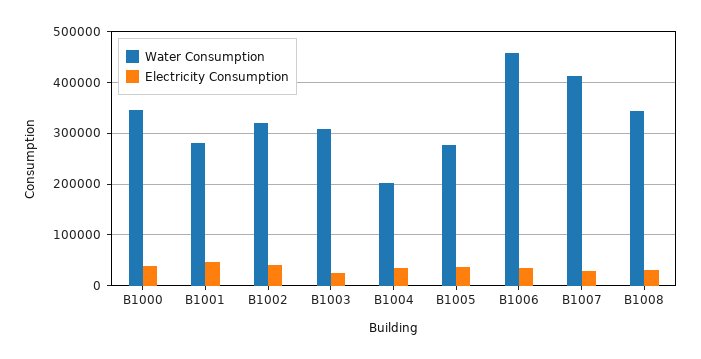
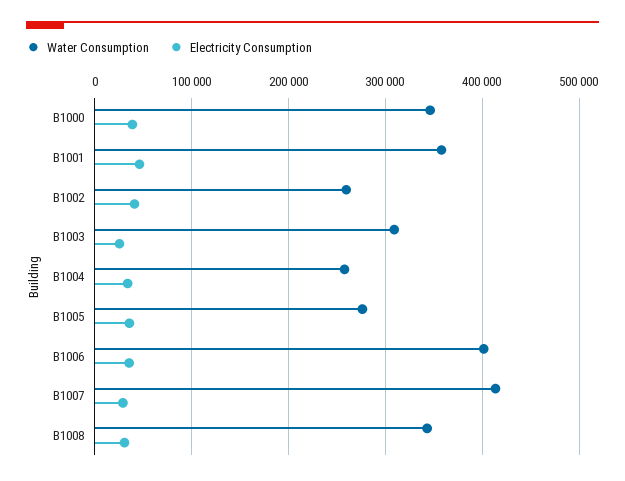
  {
    "Water Consumption": {
      "B1000": 350000,
-     "B1001": 280000,
+     "B1001": 360000,
-     "B1002": 320000,
+     "B1002": 260000,
      "B1003": 310000,
-     "B1004": 200000,
+     "B1004": 260000,
      "B1005": 280000,
-     "B1006": 460000,
+     "B1006": 400000,
      "B1007": 410000,
      "B1008": 340000
    },
    "Electricity Consumption": {
      "B1000": 40000,
      "B1001": 50000,
      "B1002": 40000,
      "B1003": 30000,
      "B1004": 30000,
      "B1005": 40000,
      "B1006": 40000,
      "B1007": 30000,
      "B1008": 30000
    }
  }

